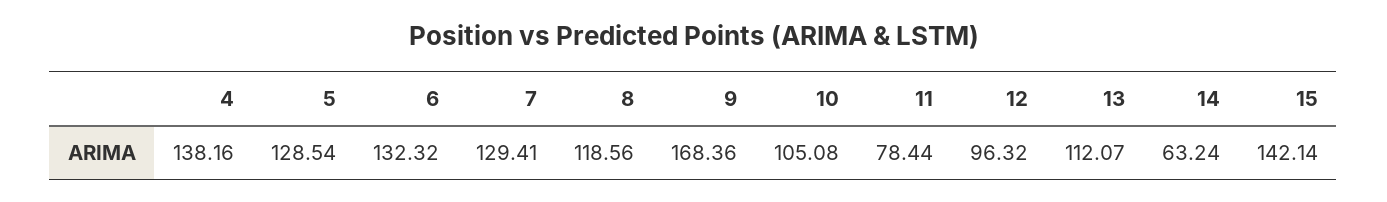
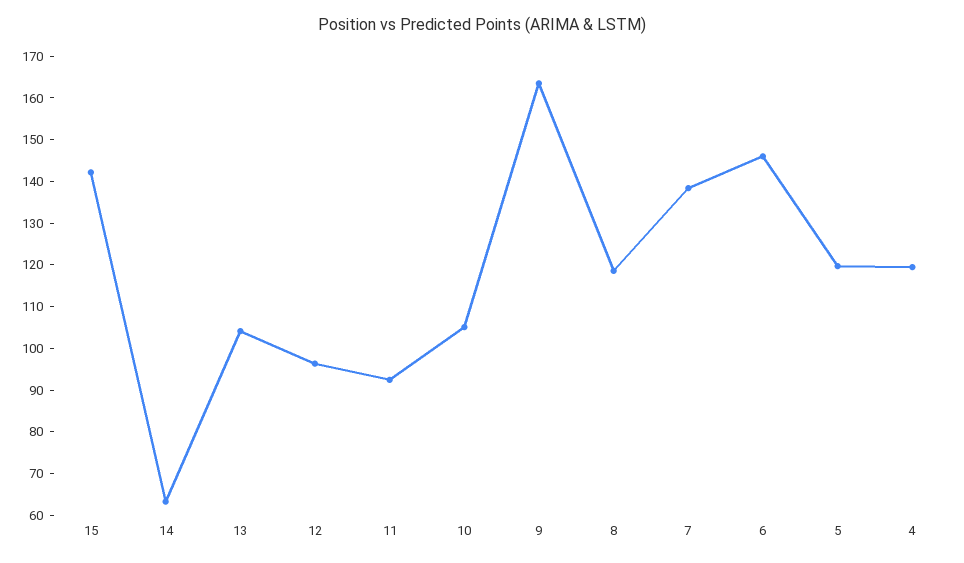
  {
-   "4": 138.16,
+   "4": 120,
-   "5": 128.54,
+   "5": 120,
-   "6": 132.32,
+   "6": 146,
-   "7": 129.41,
+   "7": 138,
    "8": 118.56,
-   "9": 168.36,
+   "9": 164,
    "10": 105.08,
-   "11": 78.44,
+   "11": 92,
    "12": 96.32,
-   "13": 112.07,
+   "13": 104,
    "14": 63.24,
    "15": 142.14
  }

